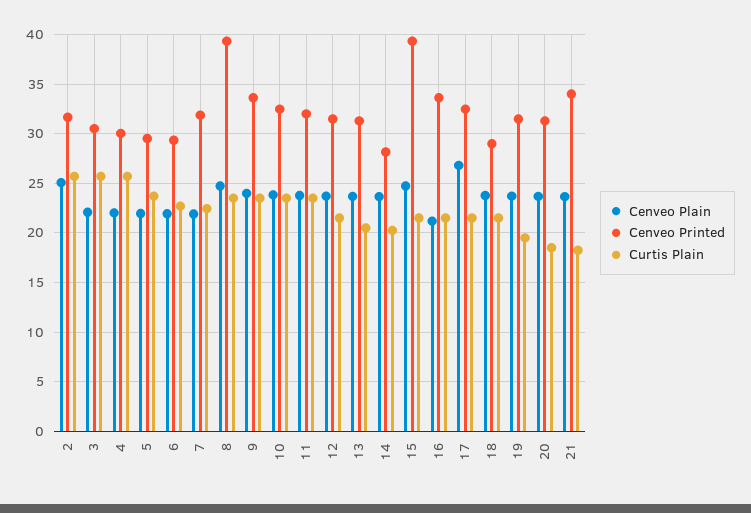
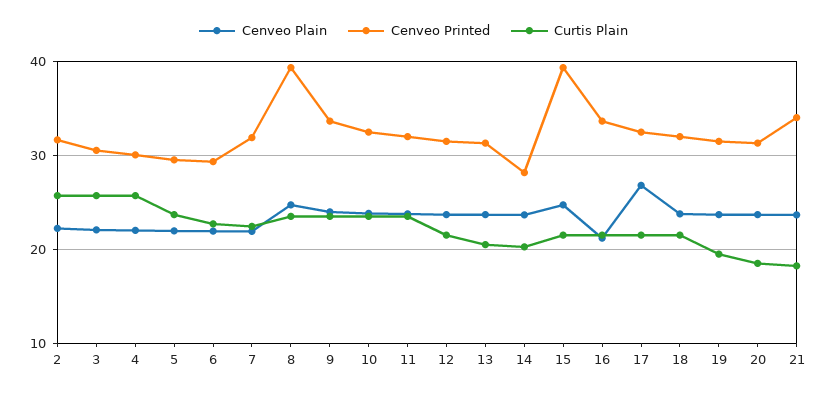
  {
    "Cenveo Plain": {
-     "2": 25,
+     "2": 22,
      "3": 22,
      "4": 22,
      "5": 22,
      "6": 22,
      "7": 22,
      "8": 25,
      "9": 24,
      "10": 24,
      "11": 24,
      "12": 24,
      "13": 24,
      "14": 24,
      "15": 25,
      "16": 21,
      "17": 27,
      "18": 24,
      "19": 24,
      "20": 24,
      "21": 24
    },
    "Cenveo Printed": {
      "2": 32,
      "3": 31,
      "4": 30,
      "5": 30,
      "6": 29,
      "7": 32,
      "8": 39,
      "9": 34,
      "10": 32,
      "11": 32,
      "12": 31,
      "13": 31,
      "14": 28,
      "15": 39,
      "16": 34,
      "17": 32,
-     "18": 29,
+     "18": 32,
      "19": 31,
      "20": 31,
      "21": 34
    },
    "Curtis Plain": {
      "2": 26,
      "3": 26,
      "4": 26,
      "5": 24,
      "6": 23,
      "7": 22,
      "8": 24,
      "9": 24,
      "10": 24,
      "11": 24,
      "12": 22,
      "13": 21,
      "14": 20,
      "15": 22,
      "16": 22,
      "17": 22,
      "18": 22,
      "19": 20,
      "20": 19,
      "21": 18
    }
  }

